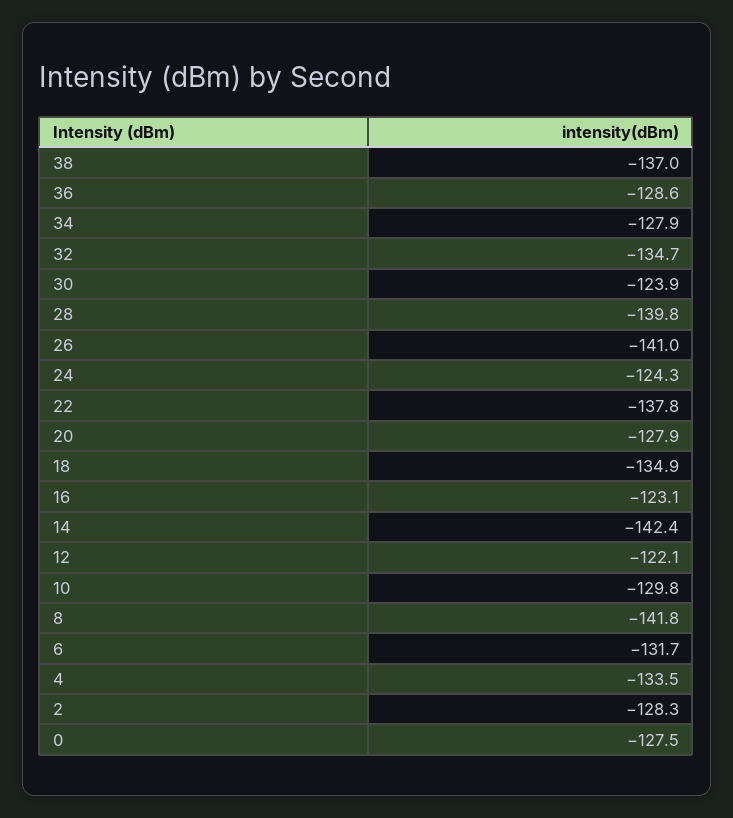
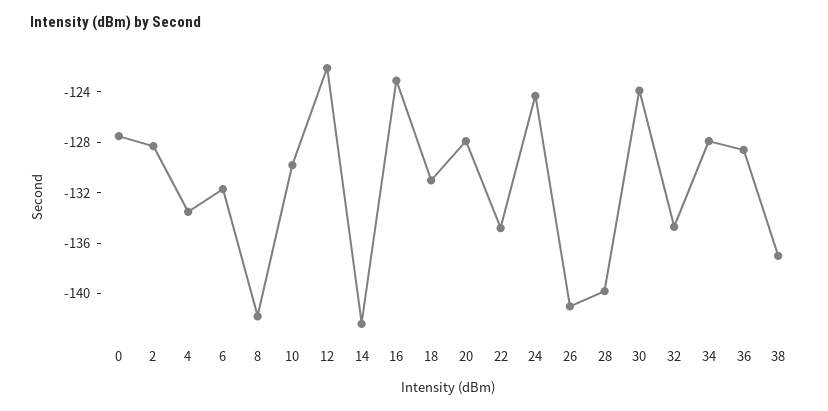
  {
    "38": -137,
    "36": -128.6,
    "34": -127.9,
    "32": -134.7,
    "30": -123.9,
    "28": -139.8,
    "26": -141,
    "24": -124.3,
-   "22": -137.8,
+   "22": -135,
    "20": -127.9,
-   "18": -134.9,
+   "18": -131,
    "16": -123.1,
    "14": -142.4,
    "12": -122.1,
    "10": -129.8,
    "8": -141.8,
    "6": -131.7,
    "4": -133.5,
    "2": -128.3,
    "0": -127.5
  }

